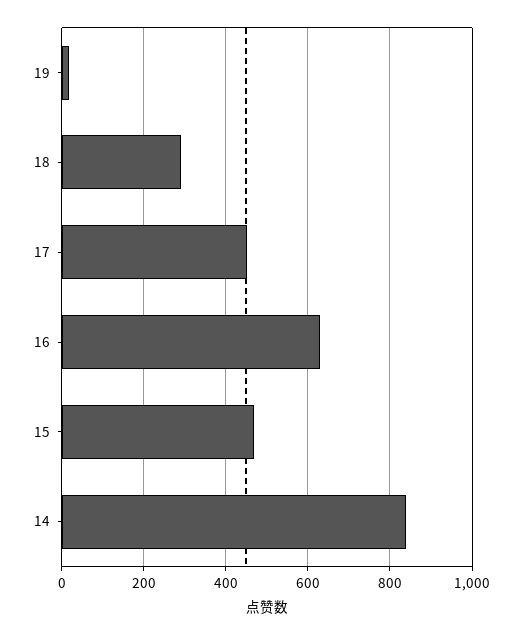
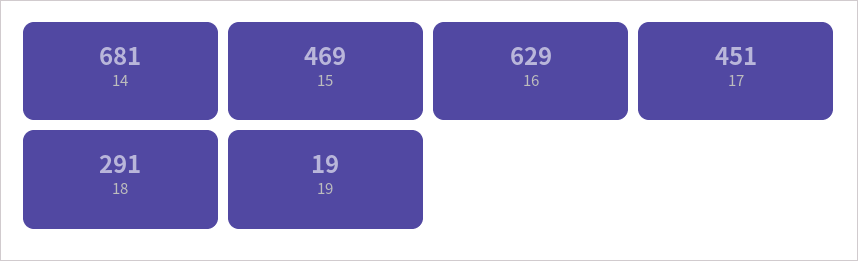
  {
    "19": 19,
    "18": 291,
    "17": 451,
    "16": 629,
    "15": 469,
-   "14": 840
+   "14": 681
  }

